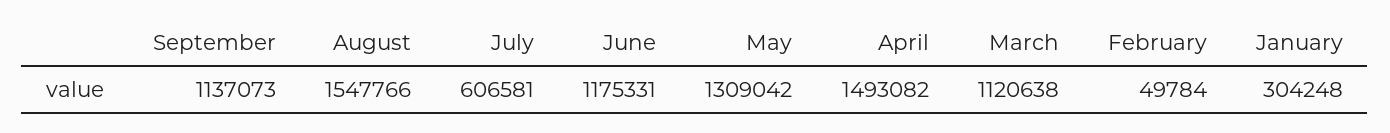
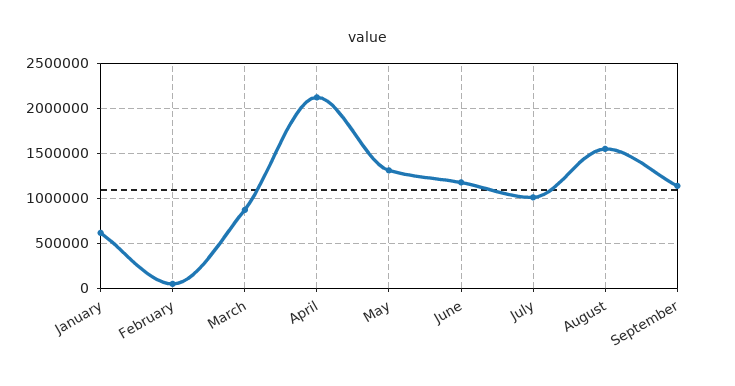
  {
    "September": 1137073,
    "August": 1547766,
-   "July": 606581,
+   "July": 1000000,
    "June": 1175331,
    "May": 1309042,
-   "April": 1493082,
+   "April": 2100000,
-   "March": 1120638,
+   "March": 900000,
    "February": 49784,
-   "January": 304248
+   "January": 600000
  }

